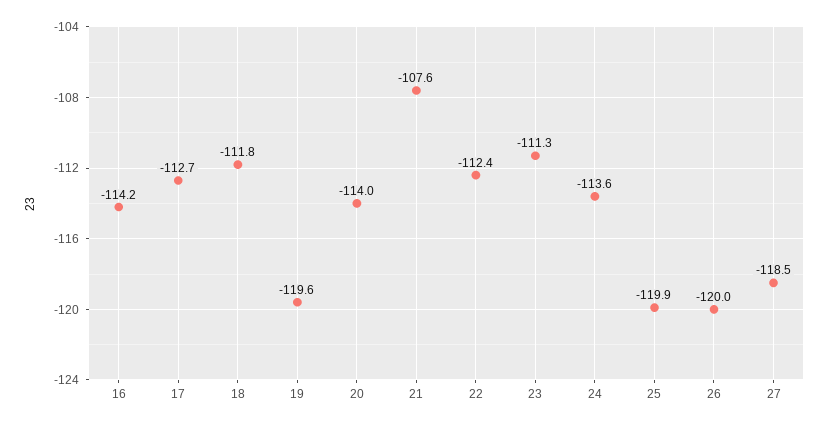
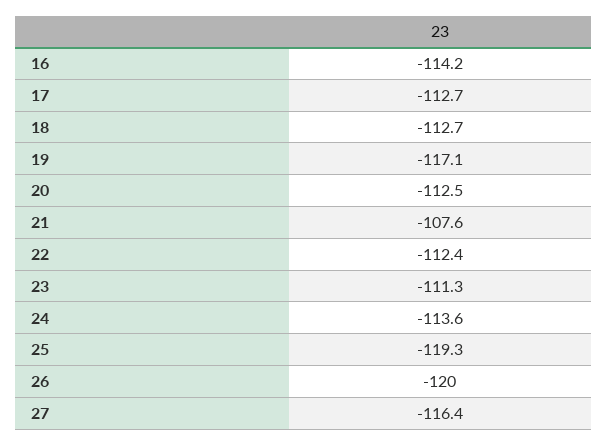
  {
    "16": -114.2,
    "17": -112.7,
-   "18": -111.8,
+   "18": -112.7,
-   "19": -119.6,
+   "19": -117.1,
-   "20": -114,
+   "20": -112.5,
    "21": -107.6,
    "22": -112.4,
    "23": -111.3,
    "24": -113.6,
-   "25": -119.9,
+   "25": -119.3,
    "26": -120,
-   "27": -118.5
+   "27": -116.4
  }

